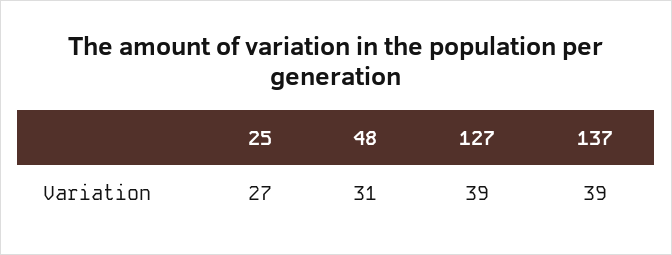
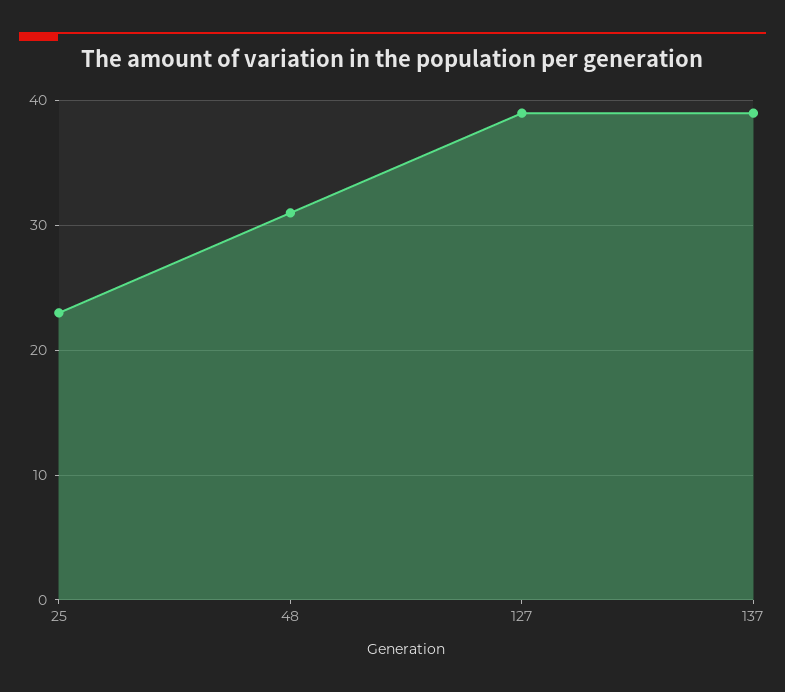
  {
-   "25": 27,
+   "25": 23,
    "48": 31,
    "127": 39,
    "137": 39
  }

